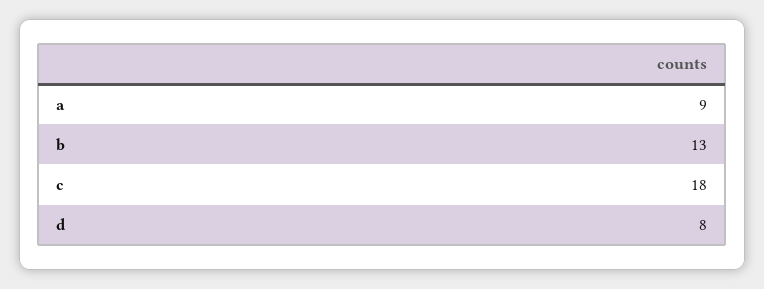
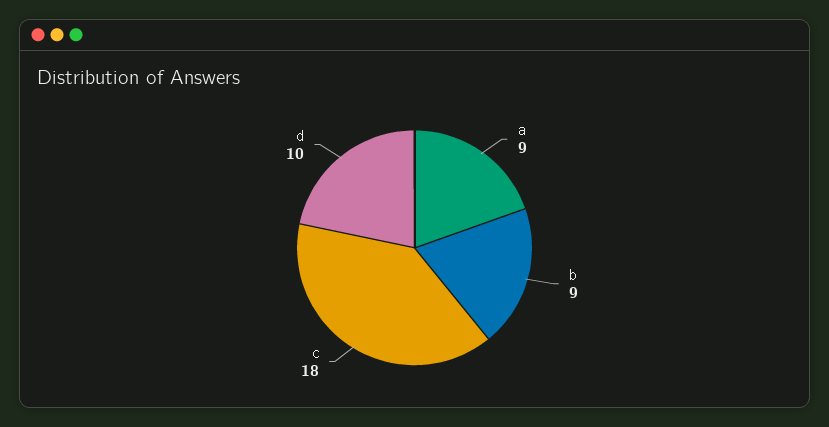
  {
    "a": 9,
-   "b": 13,
+   "b": 9,
    "c": 18,
-   "d": 8
+   "d": 10
  }

